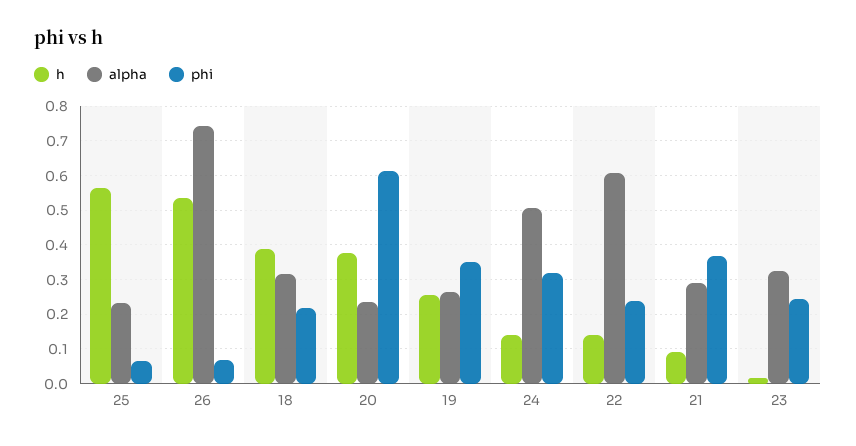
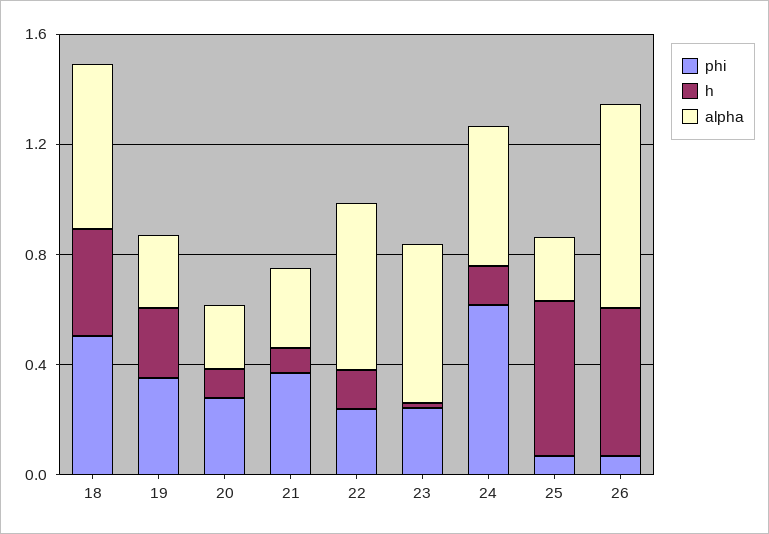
  {
    "h": {
      "25": 0.56,
      "26": 0.54,
      "18": 0.38,
-     "20": 0.38,
+     "20": 0.1,
      "19": 0.26,
      "24": 0.14,
      "22": 0.14,
      "21": 0.1,
      "23": 0.02
    },
    "alpha": {
      "25": 0.24,
      "26": 0.74,
-     "18": 0.32,
+     "18": 0.6,
      "20": 0.24,
      "19": 0.26,
      "24": 0.5,
      "22": 0.6,
      "21": 0.3,
-     "23": 0.32
+     "23": 0.6
    },
    "phi": {
      "25": 0.06,
      "26": 0.06,
-     "18": 0.22,
+     "18": 0.5,
-     "20": 0.62,
+     "20": 0.3,
      "19": 0.36,
-     "24": 0.32,
+     "24": 0.6,
      "22": 0.24,
      "21": 0.36,
      "23": 0.24
    }
  }

